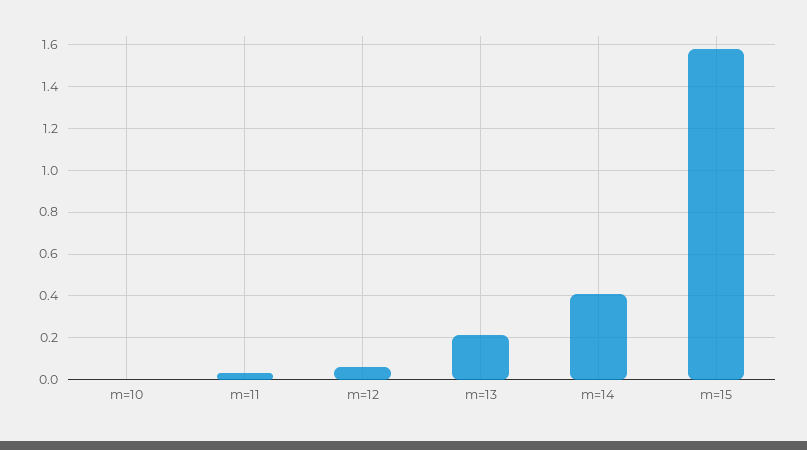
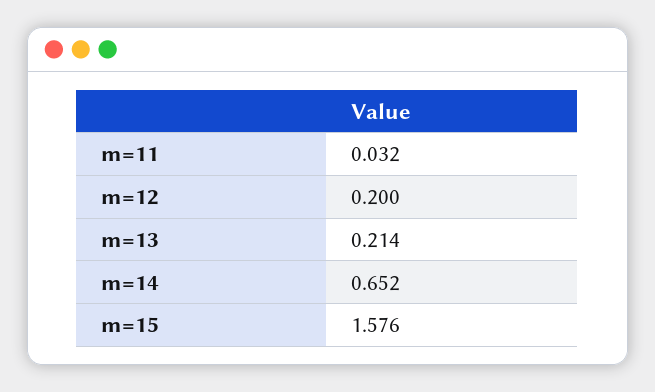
  {
-   "m=10": 0,
    "m=11": 0.032,
-   "m=12": 0.05,
+   "m=12": 0.2,
    "m=13": 0.214,
-   "m=14": 0.4,
+   "m=14": 0.652,
    "m=15": 1.576
  }

